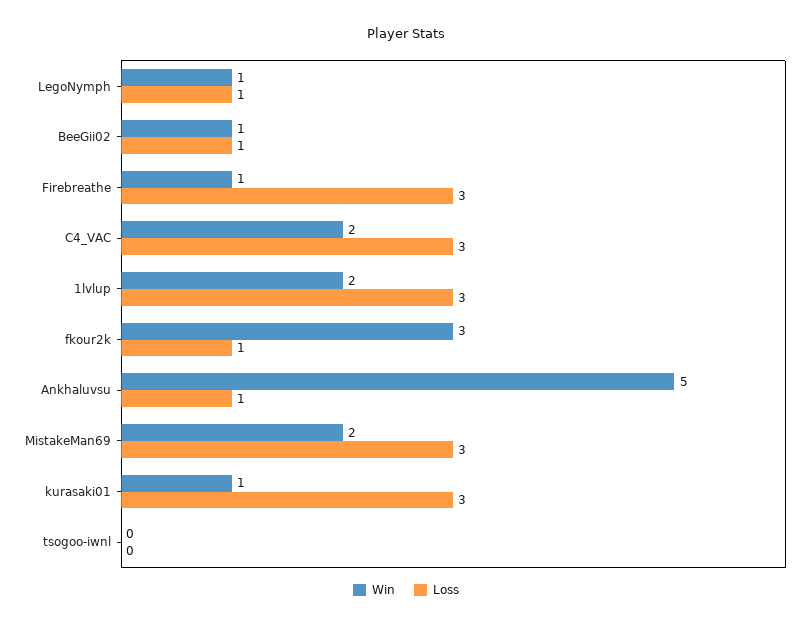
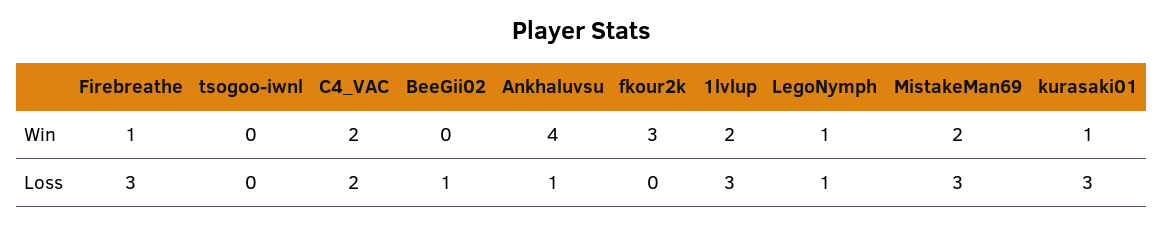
  {
    "Win": {
      "LegoNymph": 1,
-     "BeeGii02": 1,
+     "BeeGii02": 0,
      "Firebreathe": 1,
      "C4_VAC": 2,
      "1lvlup": 2,
      "fkour2k": 3,
-     "Ankhaluvsu": 5,
+     "Ankhaluvsu": 4,
      "MistakeMan69": 2,
      "kurasaki01": 1,
      "tsogoo-iwnl": 0
    },
    "Loss": {
      "LegoNymph": 1,
      "BeeGii02": 1,
      "Firebreathe": 3,
-     "C4_VAC": 3,
+     "C4_VAC": 2,
      "1lvlup": 3,
-     "fkour2k": 1,
+     "fkour2k": 0,
      "Ankhaluvsu": 1,
      "MistakeMan69": 3,
      "kurasaki01": 3,
      "tsogoo-iwnl": 0
    }
  }

